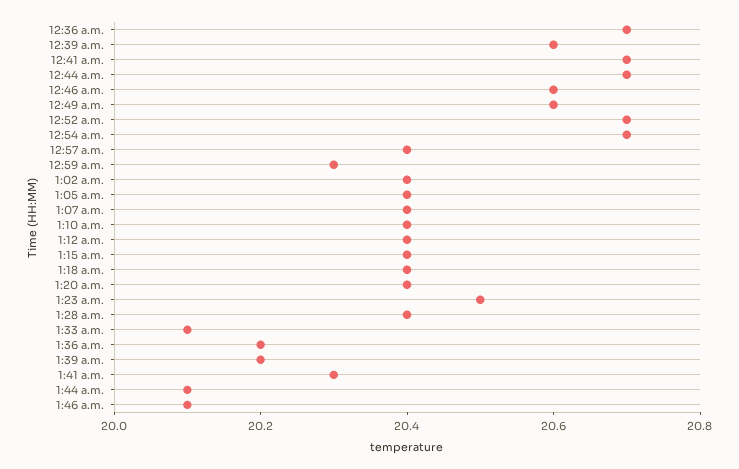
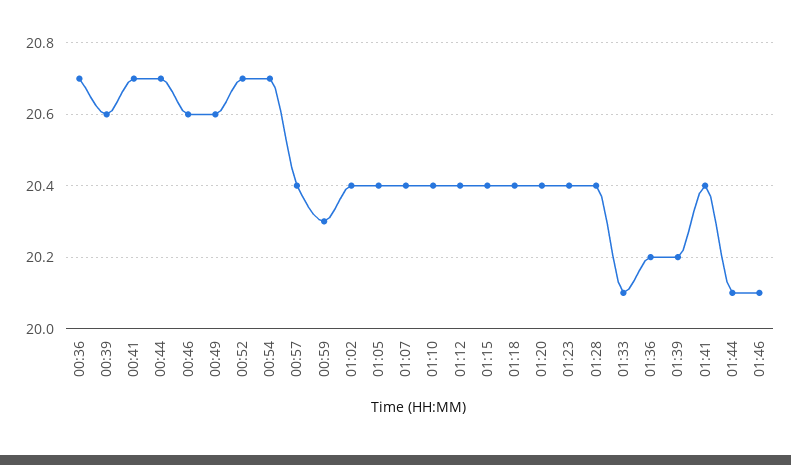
  {
    "12:36 a.m.": 20.7,
    "12:39 a.m.": 20.6,
    "12:41 a.m.": 20.7,
    "12:44 a.m.": 20.7,
    "12:46 a.m.": 20.6,
    "12:49 a.m.": 20.6,
    "12:52 a.m.": 20.7,
    "12:54 a.m.": 20.7,
    "12:57 a.m.": 20.4,
    "12:59 a.m.": 20.3,
    "1:02 a.m.": 20.4,
    "1:05 a.m.": 20.4,
    "1:07 a.m.": 20.4,
    "1:10 a.m.": 20.4,
    "1:12 a.m.": 20.4,
    "1:15 a.m.": 20.4,
    "1:18 a.m.": 20.4,
    "1:20 a.m.": 20.4,
-   "1:23 a.m.": 20.5,
+   "1:23 a.m.": 20.4,
    "1:28 a.m.": 20.4,
    "1:33 a.m.": 20.1,
    "1:36 a.m.": 20.2,
    "1:39 a.m.": 20.2,
-   "1:41 a.m.": 20.3,
+   "1:41 a.m.": 20.4,
    "1:44 a.m.": 20.1,
    "1:46 a.m.": 20.1
  }

